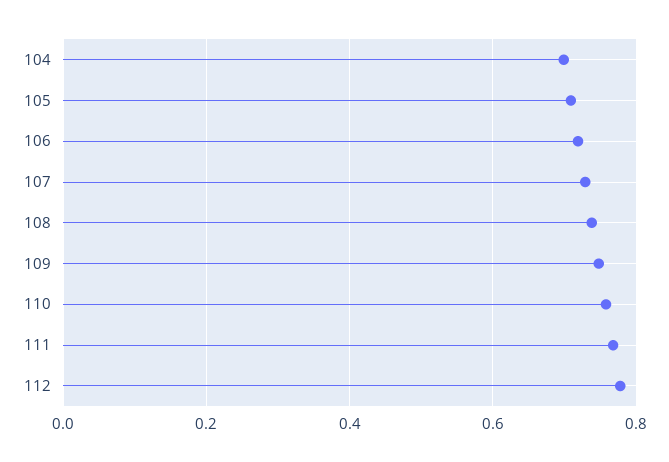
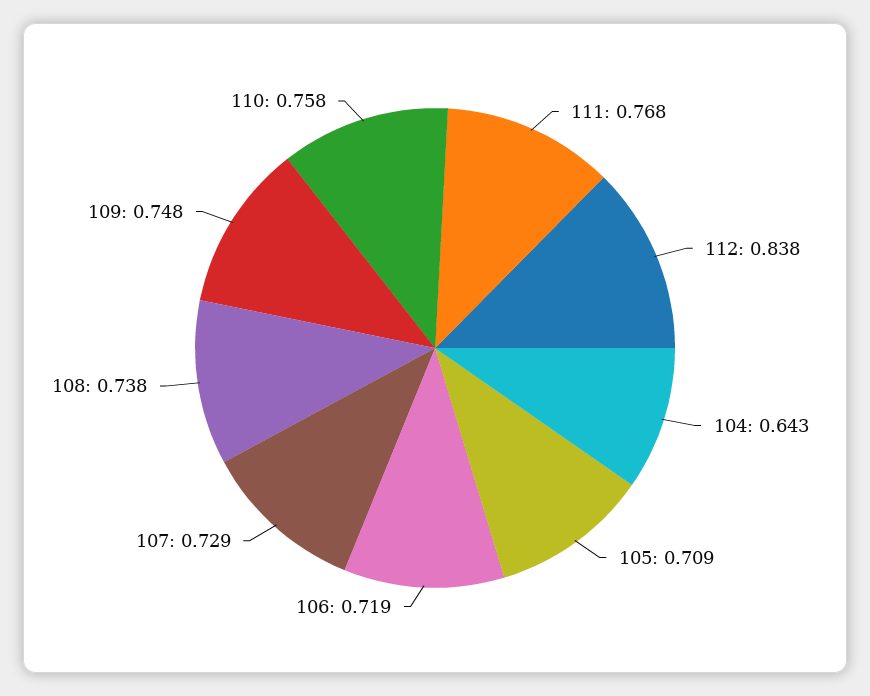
  {
-   "104": 0.7,
+   "104": 0.643,
    "105": 0.709,
    "106": 0.719,
    "107": 0.729,
    "108": 0.738,
    "109": 0.748,
    "110": 0.758,
    "111": 0.768,
-   "112": 0.78
+   "112": 0.838
  }

